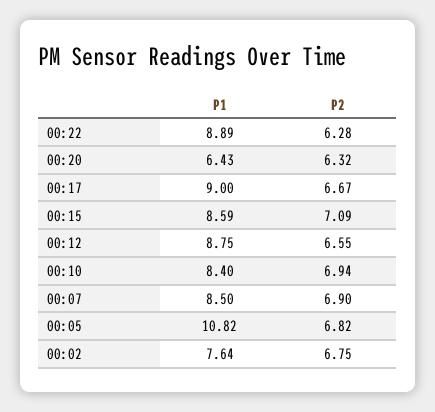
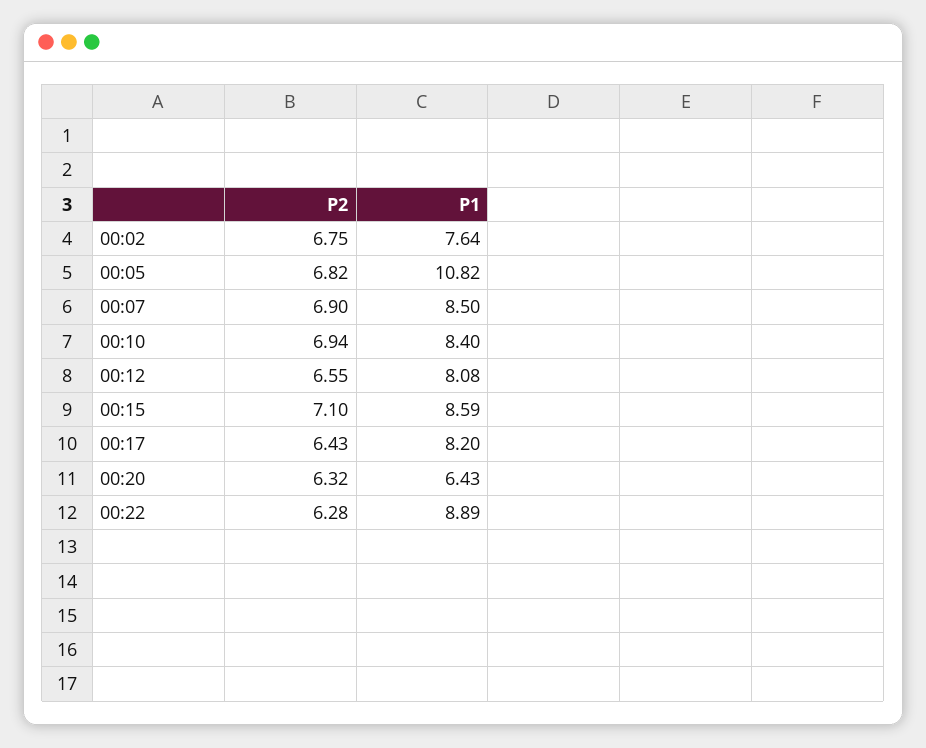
  {
    "P1": {
      "00:22": 8.89,
      "00:20": 6.43,
-     "00:17": 9,
+     "00:17": 8.2,
      "00:15": 8.59,
-     "00:12": 8.75,
+     "00:12": 8.08,
      "00:10": 8.4,
      "00:07": 8.5,
      "00:05": 10.82,
      "00:02": 7.64
    },
    "P2": {
      "00:22": 6.28,
      "00:20": 6.32,
-     "00:17": 6.67,
+     "00:17": 6.43,
-     "00:15": 7.09,
+     "00:15": 7.1,
      "00:12": 6.55,
      "00:10": 6.94,
      "00:07": 6.9,
      "00:05": 6.82,
      "00:02": 6.75
    }
  }

